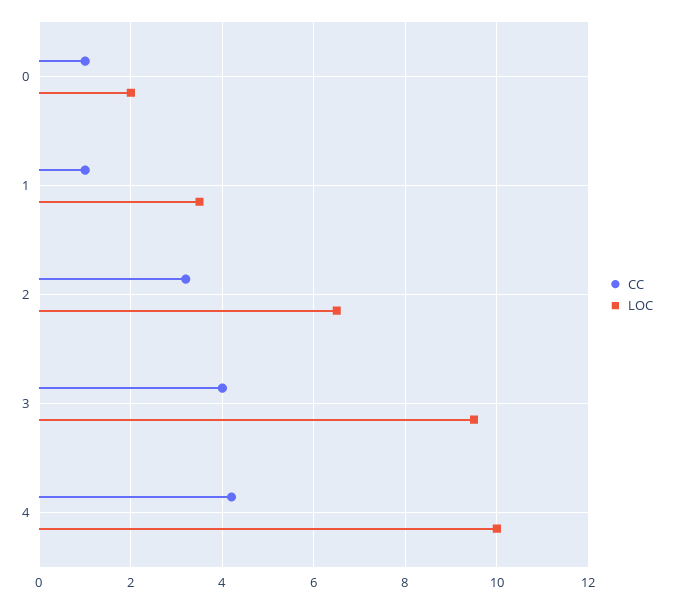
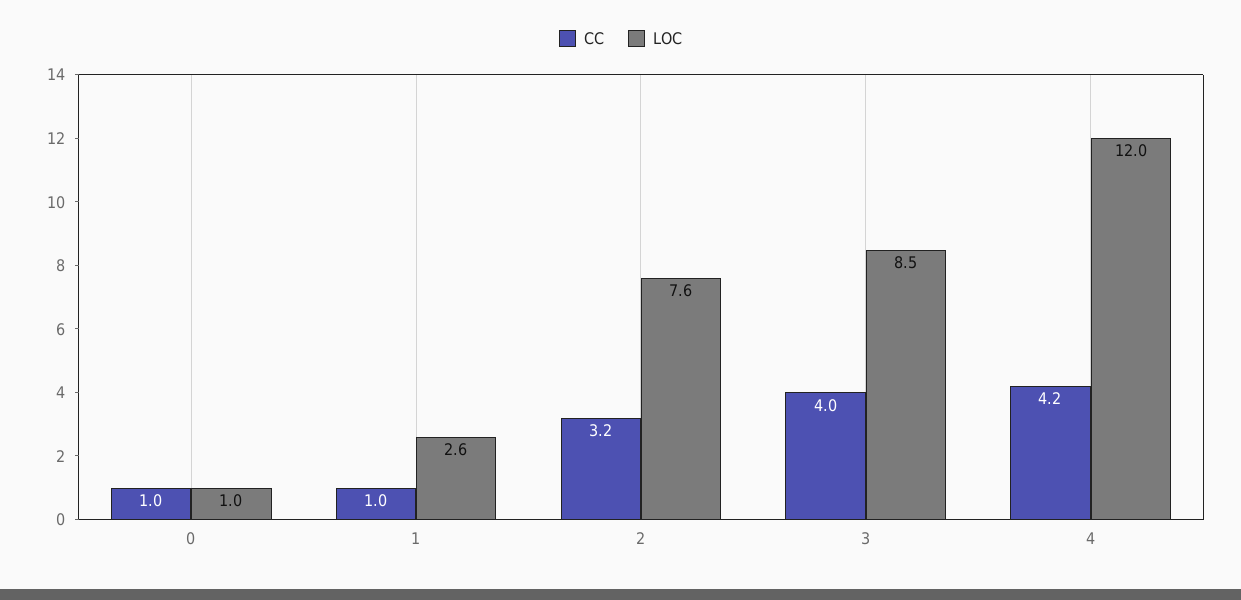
  {
    "CC": {
      "0": 1,
      "1": 1,
      "2": 3.2,
      "3": 4,
      "4": 4.2
    },
    "LOC": {
-     "0": 2,
+     "0": 1,
-     "1": 3.5,
+     "1": 2.6,
-     "2": 6.5,
+     "2": 7.6,
-     "3": 9.5,
+     "3": 8.5,
-     "4": 10
+     "4": 12
    }
  }

